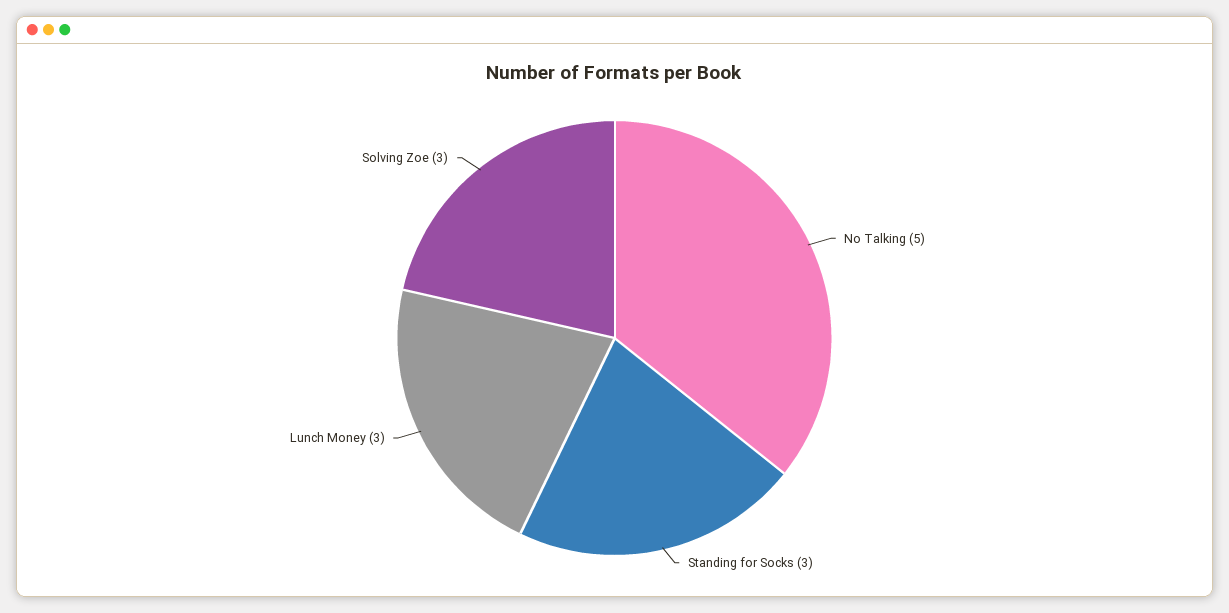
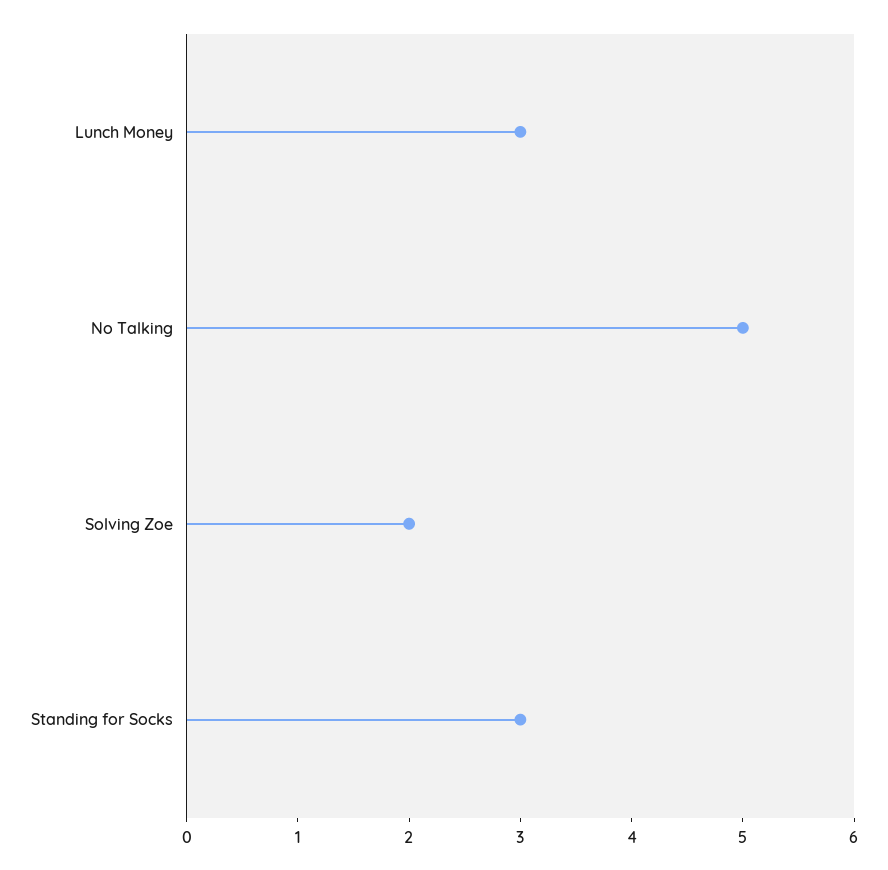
  {
    "No Talking": 5,
    "Standing for Socks": 3,
    "Lunch Money": 3,
-   "Solving Zoe": 3
+   "Solving Zoe": 2
  }

